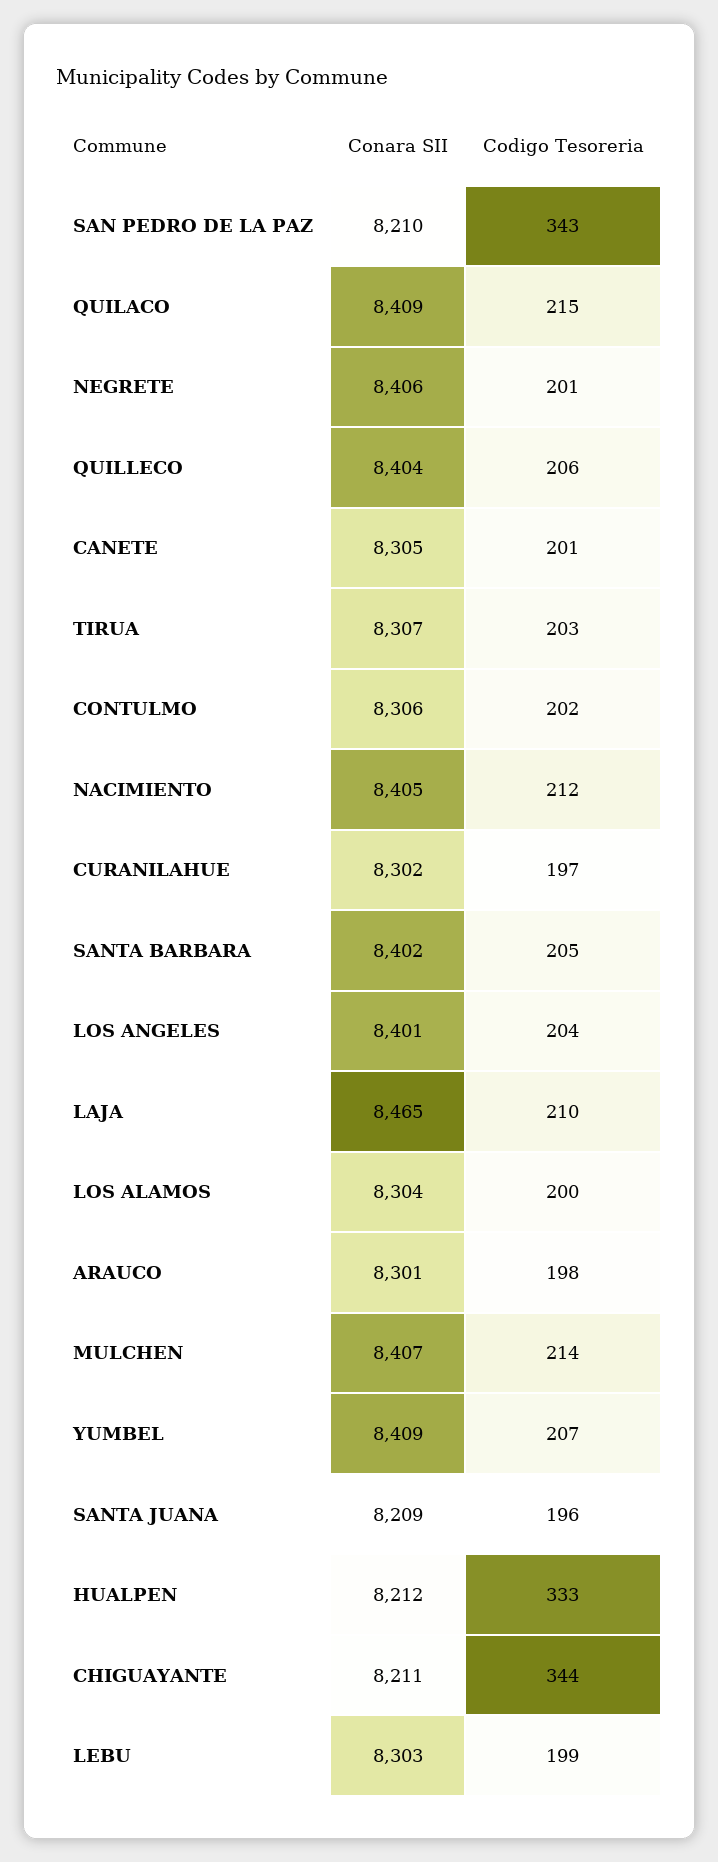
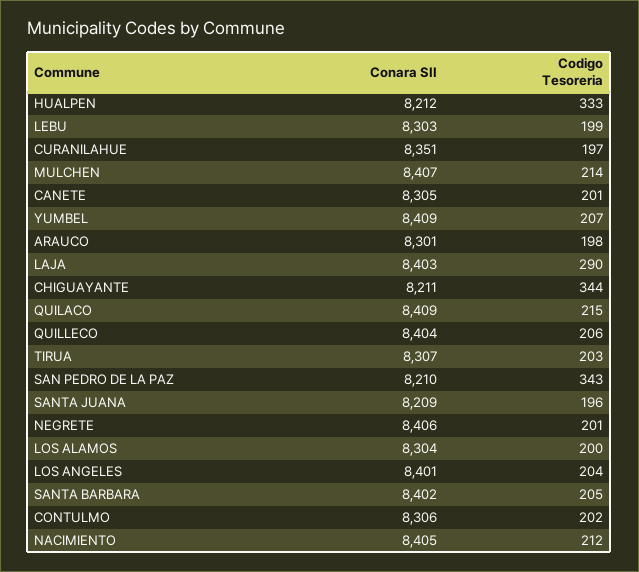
  {
    "Conara SII": {
      "SAN PEDRO DE LA PAZ": 8210,
      "QUILACO": 8409,
      "NEGRETE": 8406,
      "QUILLECO": 8404,
      "CANETE": 8305,
      "TIRUA": 8307,
      "CONTULMO": 8306,
      "NACIMIENTO": 8405,
-     "CURANILAHUE": 8302,
+     "CURANILAHUE": 8351,
      "SANTA BARBARA": 8402,
      "LOS ANGELES": 8401,
-     "LAJA": 8465,
+     "LAJA": 8403,
      "LOS ALAMOS": 8304,
      "ARAUCO": 8301,
      "MULCHEN": 8407,
      "YUMBEL": 8409,
      "SANTA JUANA": 8209,
      "HUALPEN": 8212,
      "CHIGUAYANTE": 8211,
      "LEBU": 8303
    },
    "Codigo Tesoreria": {
      "SAN PEDRO DE LA PAZ": 343,
      "QUILACO": 215,
      "NEGRETE": 201,
      "QUILLECO": 206,
      "CANETE": 201,
      "TIRUA": 203,
      "CONTULMO": 202,
      "NACIMIENTO": 212,
      "CURANILAHUE": 197,
      "SANTA BARBARA": 205,
      "LOS ANGELES": 204,
-     "LAJA": 210,
+     "LAJA": 290,
      "LOS ALAMOS": 200,
      "ARAUCO": 198,
      "MULCHEN": 214,
      "YUMBEL": 207,
      "SANTA JUANA": 196,
      "HUALPEN": 333,
      "CHIGUAYANTE": 344,
      "LEBU": 199
    }
  }

